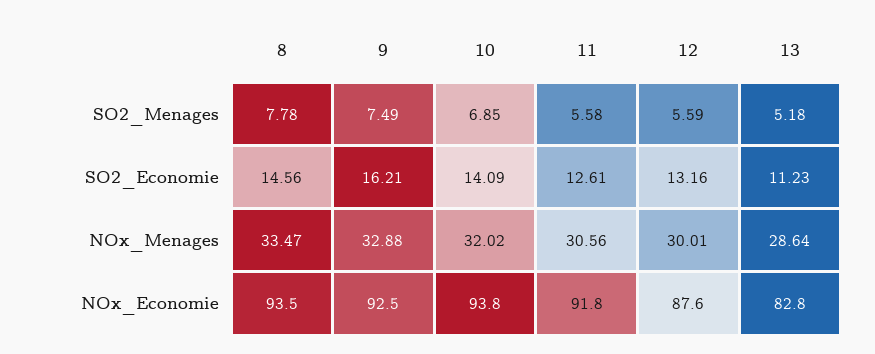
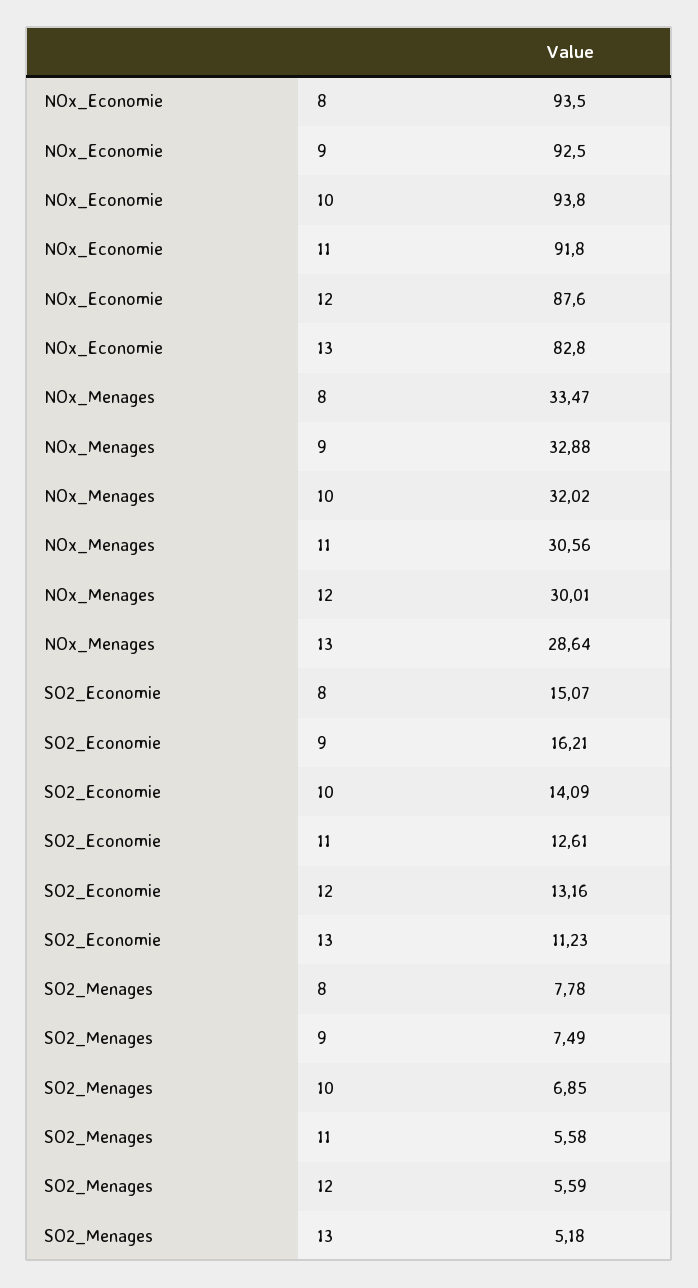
  {
    "8": {
      "SO2_Menages": 7.78,
-     "SO2_Economie": 14.56,
+     "SO2_Economie": 15.07,
      "NOx_Menages": 33.47,
      "NOx_Economie": 93.5
    },
    "9": {
      "SO2_Menages": 7.49,
      "SO2_Economie": 16.21,
      "NOx_Menages": 32.88,
      "NOx_Economie": 92.5
    },
    "10": {
      "SO2_Menages": 6.85,
      "SO2_Economie": 14.09,
      "NOx_Menages": 32.02,
      "NOx_Economie": 93.8
    },
    "11": {
      "SO2_Menages": 5.58,
      "SO2_Economie": 12.61,
      "NOx_Menages": 30.56,
      "NOx_Economie": 91.8
    },
    "12": {
      "SO2_Menages": 5.59,
      "SO2_Economie": 13.16,
      "NOx_Menages": 30.01,
      "NOx_Economie": 87.6
    },
    "13": {
      "SO2_Menages": 5.18,
      "SO2_Economie": 11.23,
      "NOx_Menages": 28.64,
      "NOx_Economie": 82.8
    }
  }

